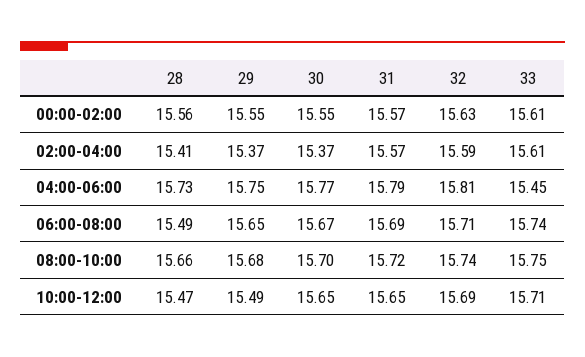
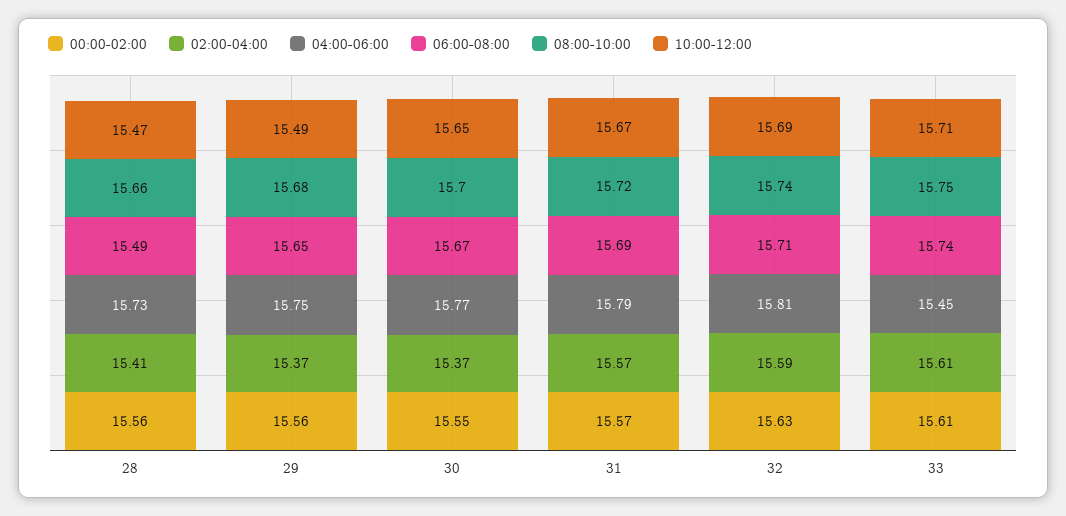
  {
    "00:00-02:00": {
      "28": 15.56,
-     "29": 15.55,
+     "29": 15.56,
      "30": 15.55,
      "31": 15.57,
      "32": 15.63,
      "33": 15.61
    },
    "02:00-04:00": {
      "28": 15.41,
      "29": 15.37,
      "30": 15.37,
      "31": 15.57,
      "32": 15.59,
      "33": 15.61
    },
    "04:00-06:00": {
      "28": 15.73,
      "29": 15.75,
      "30": 15.77,
      "31": 15.79,
      "32": 15.81,
      "33": 15.45
    },
    "06:00-08:00": {
      "28": 15.49,
      "29": 15.65,
      "30": 15.67,
      "31": 15.69,
      "32": 15.71,
      "33": 15.74
    },
    "08:00-10:00": {
      "28": 15.66,
      "29": 15.68,
      "30": 15.7,
      "31": 15.72,
      "32": 15.74,
      "33": 15.75
    },
    "10:00-12:00": {
      "28": 15.47,
      "29": 15.49,
      "30": 15.65,
-     "31": 15.65,
+     "31": 15.67,
      "32": 15.69,
      "33": 15.71
    }
  }

